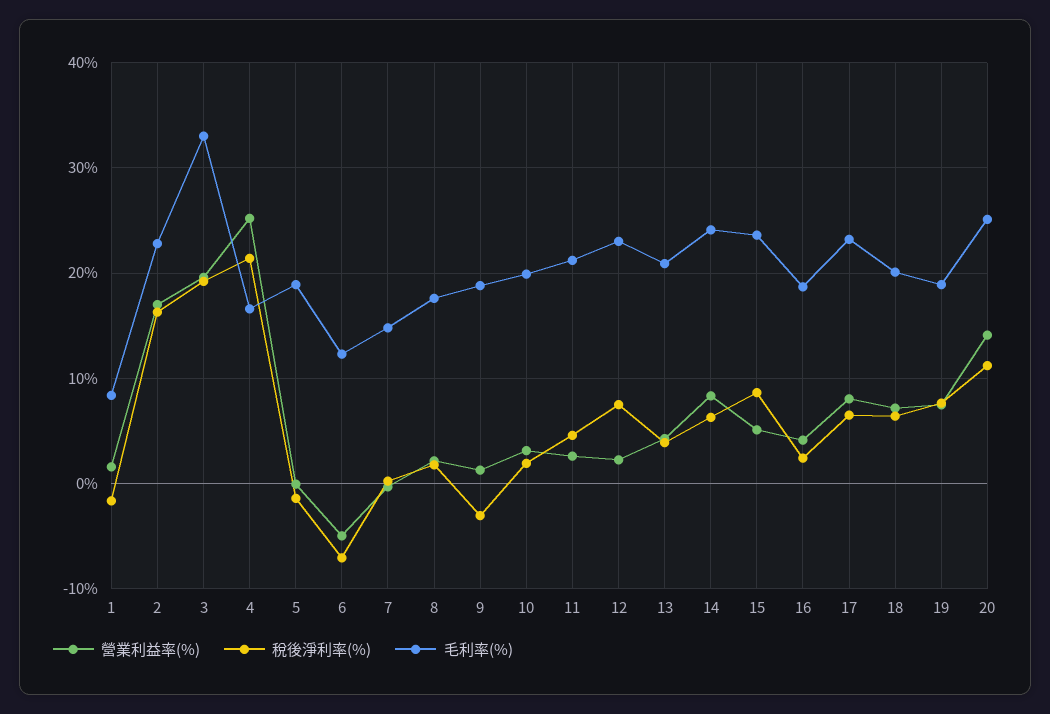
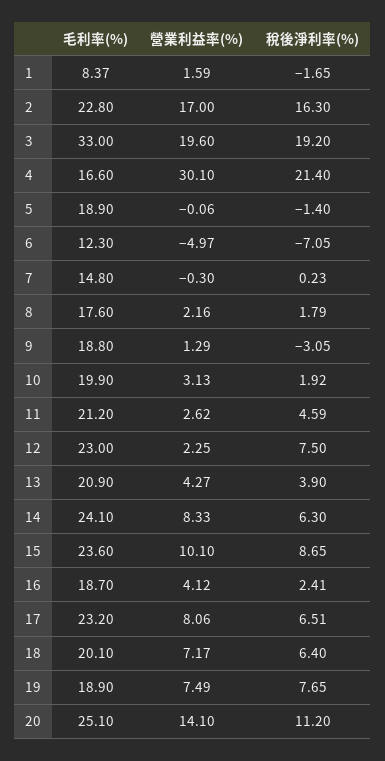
  {
    "營業利益率(%)": {
      "1": 1.59,
      "2": 17,
      "3": 19.6,
-     "4": 25,
+     "4": 30.1,
      "5": -0.06,
      "6": -4.97,
      "7": -0.3,
      "8": 2.16,
      "9": 1.29,
      "10": 3.13,
      "11": 2.62,
      "12": 2.25,
      "13": 4.27,
      "14": 8.33,
-     "15": 5,
+     "15": 10.1,
      "16": 4.12,
      "17": 8.06,
      "18": 7.17,
      "19": 7.49,
      "20": 14.1
    },
    "稅後淨利率(%)": {
      "1": -1.65,
      "2": 16.3,
      "3": 19.2,
      "4": 21.4,
      "5": -1.4,
      "6": -7.05,
      "7": 0.23,
      "8": 1.79,
      "9": -3.05,
      "10": 1.92,
      "11": 4.59,
      "12": 7.5,
      "13": 3.9,
      "14": 6.3,
      "15": 8.65,
      "16": 2.41,
      "17": 6.51,
      "18": 6.4,
      "19": 7.65,
      "20": 11.2
    },
    "毛利率(%)": {
      "1": 8.37,
      "2": 22.8,
      "3": 33,
      "4": 16.6,
      "5": 18.9,
      "6": 12.3,
      "7": 14.8,
      "8": 17.6,
      "9": 18.8,
      "10": 19.9,
      "11": 21.2,
      "12": 23,
      "13": 20.9,
      "14": 24.1,
      "15": 23.6,
      "16": 18.7,
      "17": 23.2,
      "18": 20.1,
      "19": 18.9,
      "20": 25.1
    }
  }

